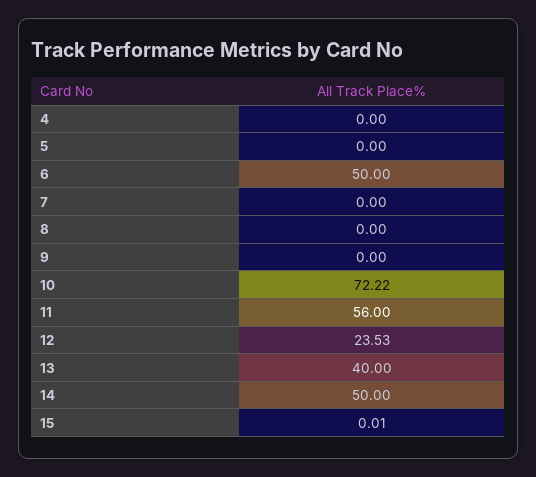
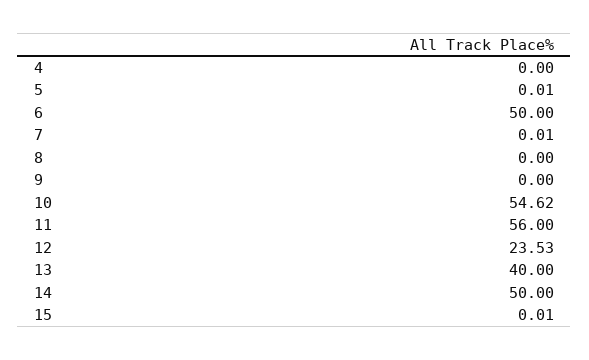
  {
    "4": 0,
-   "5": 0,
+   "5": 0.01,
    "6": 50,
-   "7": 0,
+   "7": 0.01,
    "8": 0,
    "9": 0,
-   "10": 72.22,
+   "10": 54.62,
    "11": 56,
    "12": 23.53,
    "13": 40,
    "14": 50,
    "15": 0.01
  }

